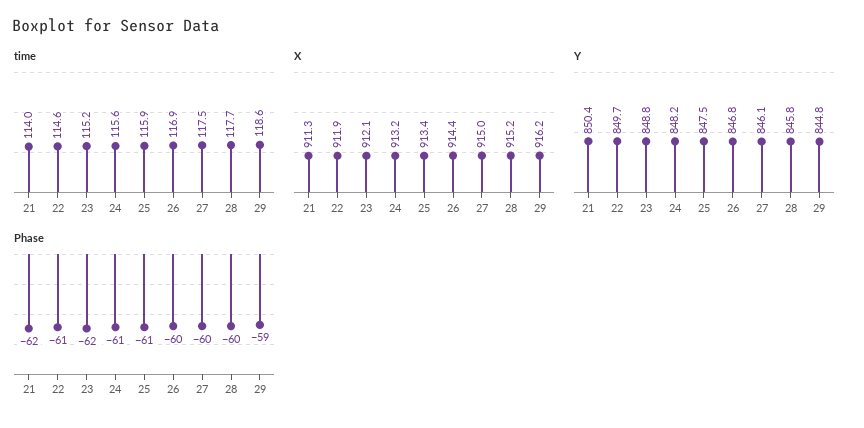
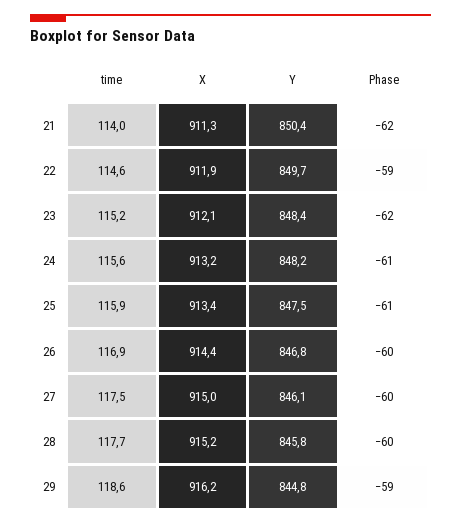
  {
    "time": {
      "21": 114,
      "22": 114.6,
      "23": 115.2,
      "24": 115.6,
      "25": 115.9,
      "26": 116.9,
      "27": 117.5,
      "28": 117.7,
      "29": 118.6
    },
    "X": {
      "21": 911.3,
      "22": 911.9,
      "23": 912.1,
      "24": 913.2,
      "25": 913.4,
      "26": 914.4,
      "27": 915,
      "28": 915.2,
      "29": 916.2
    },
    "Y": {
      "21": 850.4,
      "22": 849.7,
-     "23": 848.8,
+     "23": 848.4,
      "24": 848.2,
      "25": 847.5,
      "26": 846.8,
      "27": 846.1,
      "28": 845.8,
      "29": 844.8
    },
    "Phase": {
      "21": -62,
-     "22": -61,
+     "22": -59,
      "23": -62,
      "24": -61,
      "25": -61,
      "26": -60,
      "27": -60,
      "28": -60,
      "29": -59
    }
  }

